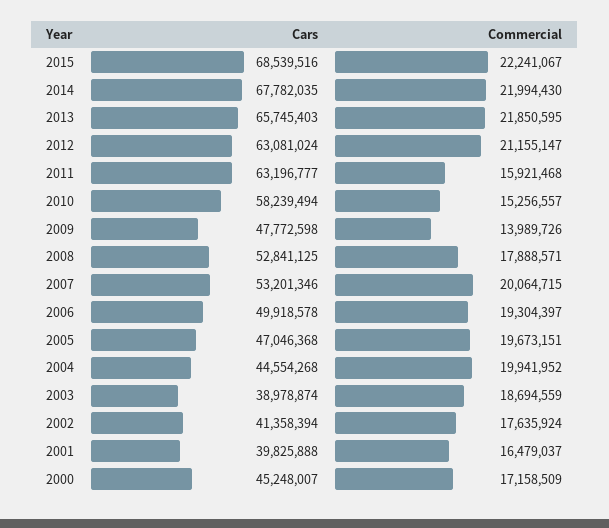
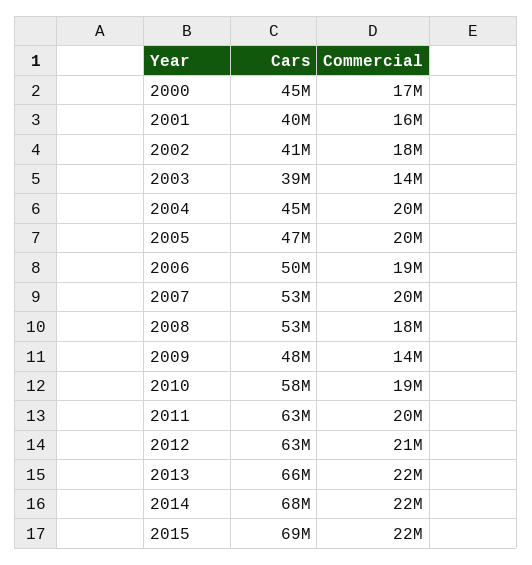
  {
    "Cars": {
      "2015": 68539516,
      "2014": 67782035,
      "2013": 65745403,
      "2012": 63081024,
      "2011": 63196777,
      "2010": 58239494,
      "2009": 47772598,
      "2008": 52841125,
      "2007": 53201346,
      "2006": 49918578,
      "2005": 47046368,
      "2004": 44554268,
      "2003": 38978874,
      "2002": 41358394,
      "2001": 39825888,
      "2000": 45248007
    },
    "Commercial": {
      "2015": 22241067,
      "2014": 21994430,
      "2013": 21850595,
      "2012": 21155147,
-     "2011": 15921468,
+     "2011": 20000000,
-     "2010": 15256557,
+     "2010": 19000000,
      "2009": 13989726,
      "2008": 17888571,
      "2007": 20064715,
      "2006": 19304397,
      "2005": 19673151,
      "2004": 19941952,
-     "2003": 18694559,
+     "2003": 14000000,
      "2002": 17635924,
      "2001": 16479037,
      "2000": 17158509
    }
  }

